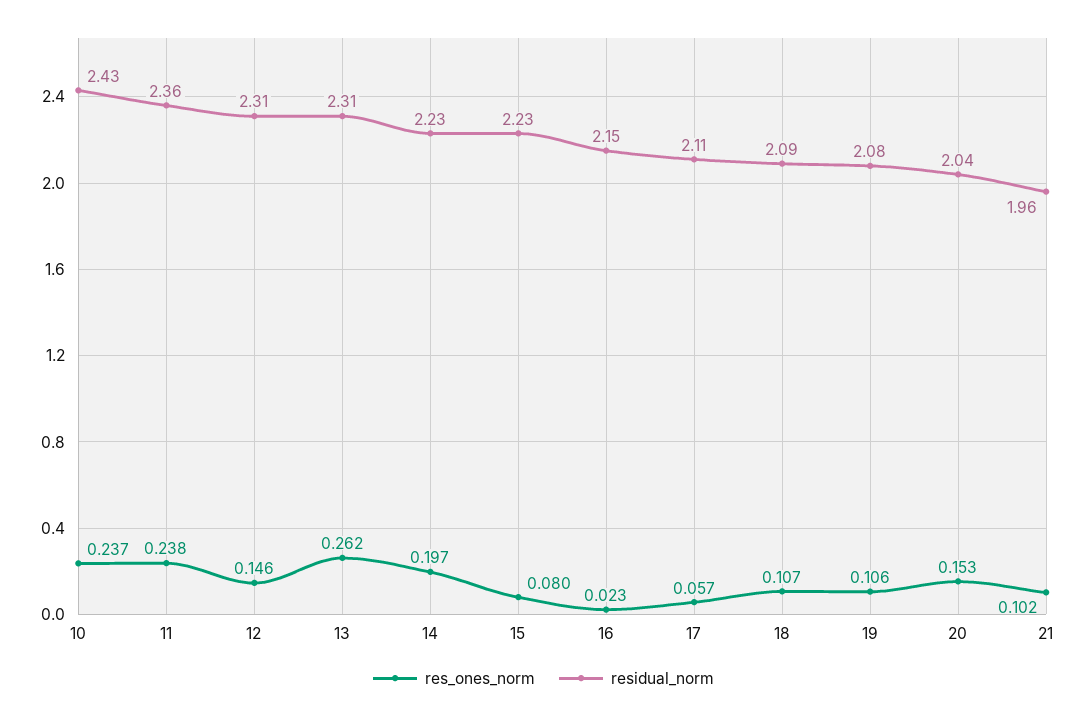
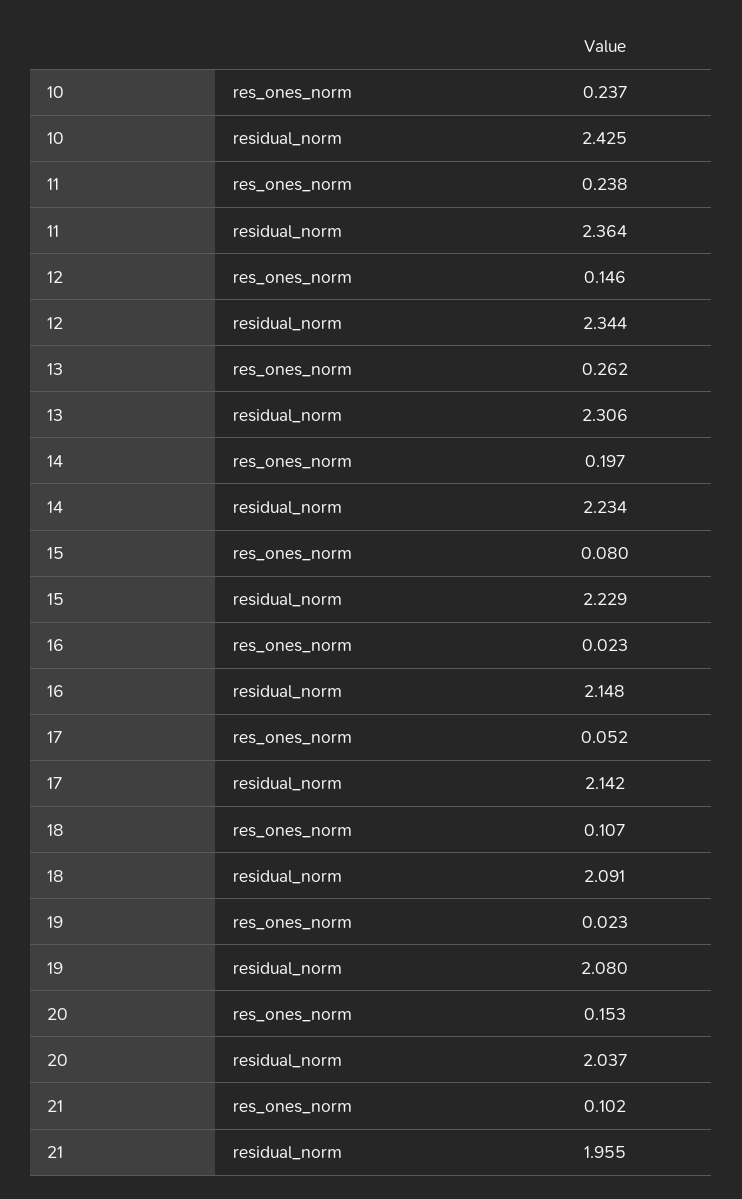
  {
    "res_ones_norm": {
      "10": 0.237,
      "11": 0.238,
      "12": 0.146,
      "13": 0.262,
      "14": 0.197,
      "15": 0.08,
      "16": 0.023,
-     "17": 0.057,
+     "17": 0.052,
      "18": 0.107,
-     "19": 0.106,
+     "19": 0.023,
      "20": 0.153,
      "21": 0.102
    },
    "residual_norm": {
      "10": 2.425,
      "11": 2.364,
-     "12": 2.31,
+     "12": 2.344,
      "13": 2.306,
      "14": 2.234,
      "15": 2.229,
      "16": 2.148,
-     "17": 2.11,
+     "17": 2.142,
      "18": 2.091,
      "19": 2.08,
      "20": 2.037,
      "21": 1.955
    }
  }

